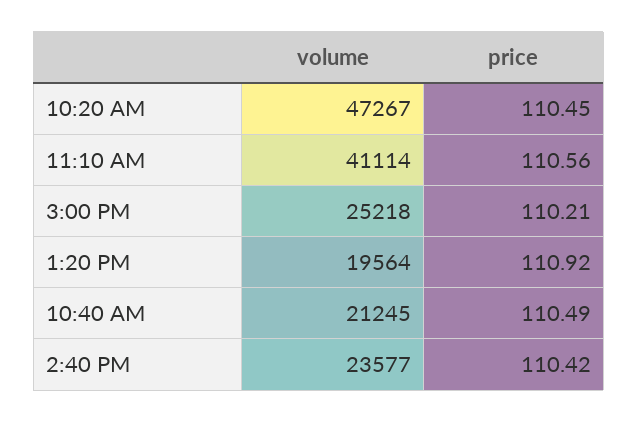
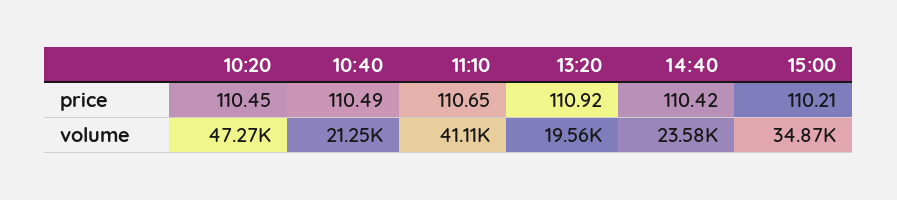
  {
    "volume": {
      "10:20 AM": 47267,
      "11:10 AM": 41114,
-     "3:00 PM": 25218,
+     "3:00 PM": 34870,
      "1:20 PM": 19564,
      "10:40 AM": 21245,
      "2:40 PM": 23577
    },
    "price": {
      "10:20 AM": 110.45,
-     "11:10 AM": 110.56,
+     "11:10 AM": 110.65,
      "3:00 PM": 110.21,
      "1:20 PM": 110.92,
      "10:40 AM": 110.49,
      "2:40 PM": 110.42
    }
  }

